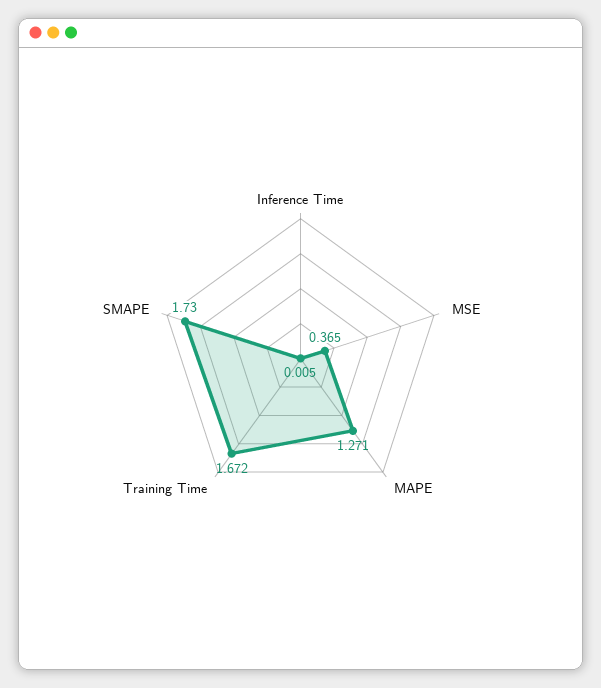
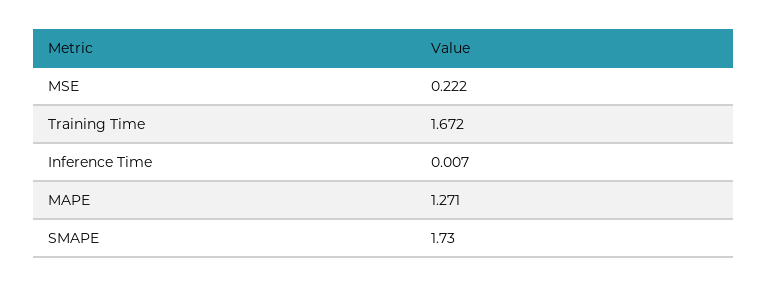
  {
-   "Inference Time": 0.005,
+   "Inference Time": 0.007,
-   "MSE": 0.365,
+   "MSE": 0.222,
    "MAPE": 1.271,
    "Training Time": 1.672,
    "SMAPE": 1.73
  }

